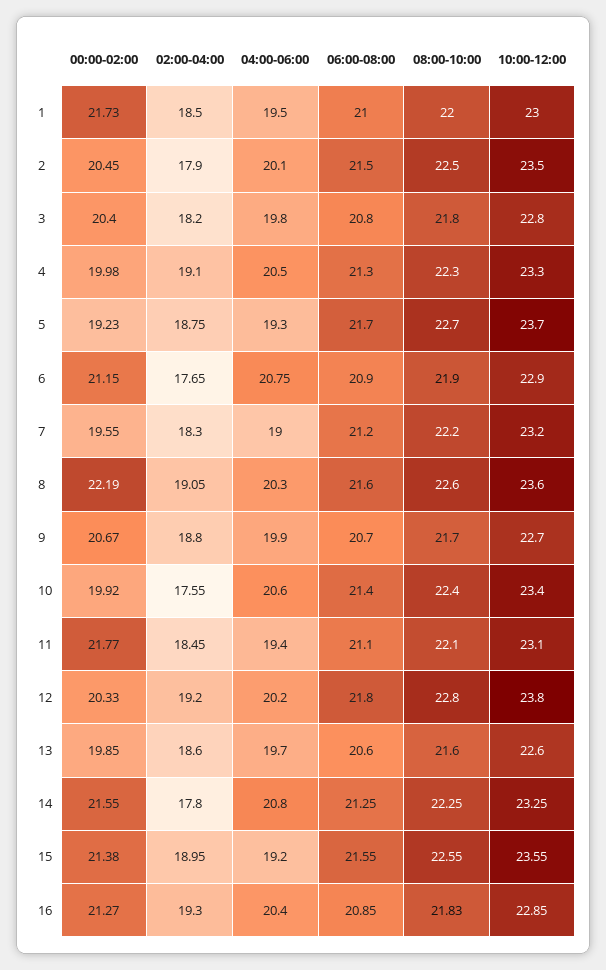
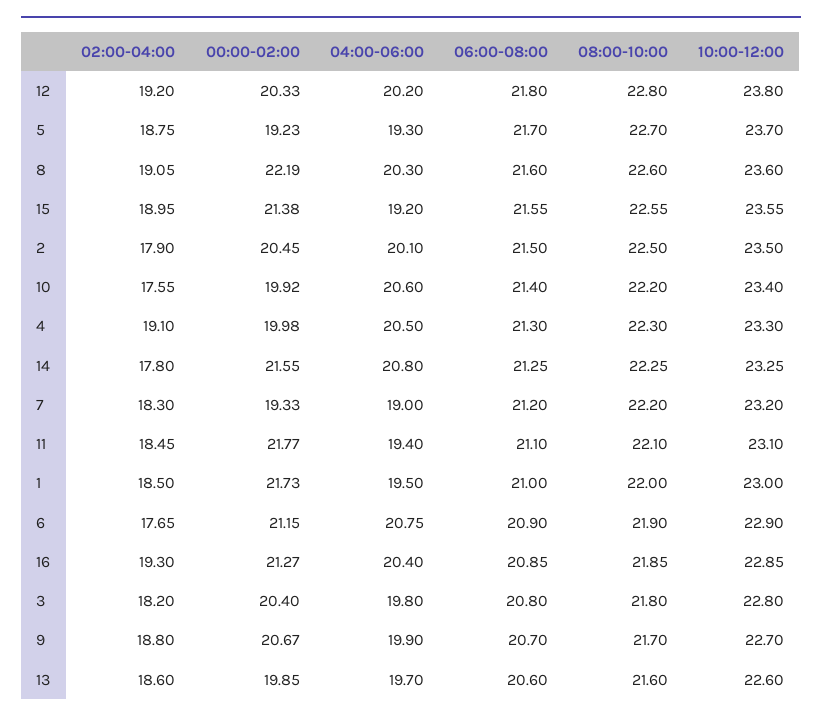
  {
    "00:00-02:00": {
      "1": 21.73,
      "2": 20.45,
      "3": 20.4,
      "4": 19.98,
      "5": 19.23,
      "6": 21.15,
-     "7": 19.55,
+     "7": 19.33,
      "8": 22.19,
      "9": 20.67,
      "10": 19.92,
      "11": 21.77,
      "12": 20.33,
      "13": 19.85,
      "14": 21.55,
      "15": 21.38,
      "16": 21.27
    },
    "02:00-04:00": {
      "1": 18.5,
      "2": 17.9,
      "3": 18.2,
      "4": 19.1,
      "5": 18.75,
      "6": 17.65,
      "7": 18.3,
      "8": 19.05,
      "9": 18.8,
      "10": 17.55,
      "11": 18.45,
      "12": 19.2,
      "13": 18.6,
      "14": 17.8,
      "15": 18.95,
      "16": 19.3
    },
    "04:00-06:00": {
      "1": 19.5,
      "2": 20.1,
      "3": 19.8,
      "4": 20.5,
      "5": 19.3,
      "6": 20.75,
      "7": 19,
      "8": 20.3,
      "9": 19.9,
      "10": 20.6,
      "11": 19.4,
      "12": 20.2,
      "13": 19.7,
      "14": 20.8,
      "15": 19.2,
      "16": 20.4
    },
    "06:00-08:00": {
      "1": 21,
      "2": 21.5,
      "3": 20.8,
      "4": 21.3,
      "5": 21.7,
      "6": 20.9,
      "7": 21.2,
      "8": 21.6,
      "9": 20.7,
      "10": 21.4,
      "11": 21.1,
      "12": 21.8,
      "13": 20.6,
      "14": 21.25,
      "15": 21.55,
      "16": 20.85
    },
    "08:00-10:00": {
      "1": 22,
      "2": 22.5,
      "3": 21.8,
      "4": 22.3,
      "5": 22.7,
      "6": 21.9,
      "7": 22.2,
      "8": 22.6,
      "9": 21.7,
-     "10": 22.4,
+     "10": 22.2,
      "11": 22.1,
      "12": 22.8,
      "13": 21.6,
      "14": 22.25,
      "15": 22.55,
-     "16": 21.83
+     "16": 21.85
    },
    "10:00-12:00": {
      "1": 23,
      "2": 23.5,
      "3": 22.8,
      "4": 23.3,
      "5": 23.7,
      "6": 22.9,
      "7": 23.2,
      "8": 23.6,
      "9": 22.7,
      "10": 23.4,
      "11": 23.1,
      "12": 23.8,
      "13": 22.6,
      "14": 23.25,
      "15": 23.55,
      "16": 22.85
    }
  }

